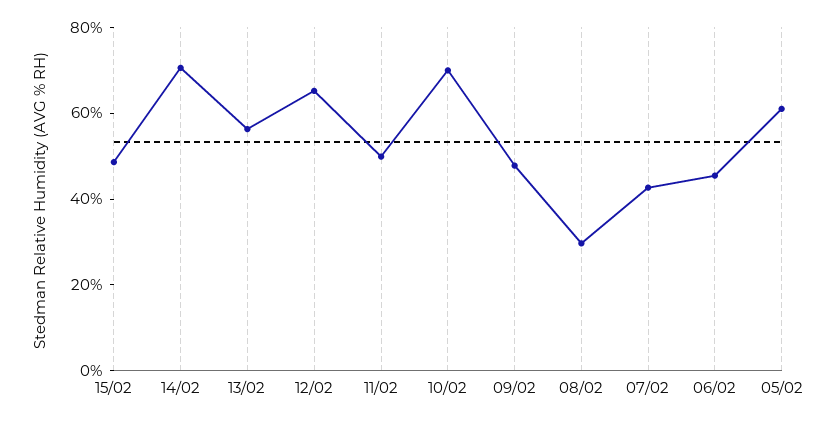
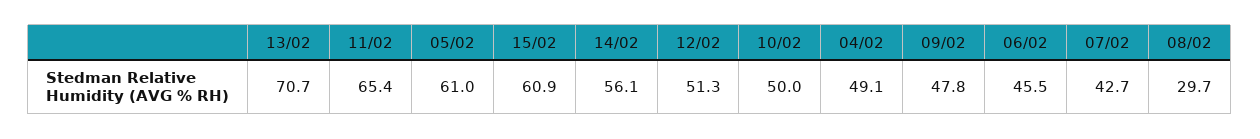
  {
-   "15/02": 50,
+   "15/02": 60.9,
-   "14/02": 70,
+   "14/02": 56.1,
-   "13/02": 55,
+   "13/02": 70.7,
-   "12/02": 65,
+   "12/02": 51.3,
-   "11/02": 50,
+   "11/02": 65.4,
-   "10/02": 70,
+   "10/02": 50,
    "09/02": 47.8,
    "08/02": 29.7,
    "07/02": 42.7,
    "06/02": 45.5,
-   "05/02": 61
+   "05/02": 61,
+   "04/02": 49.1
  }

